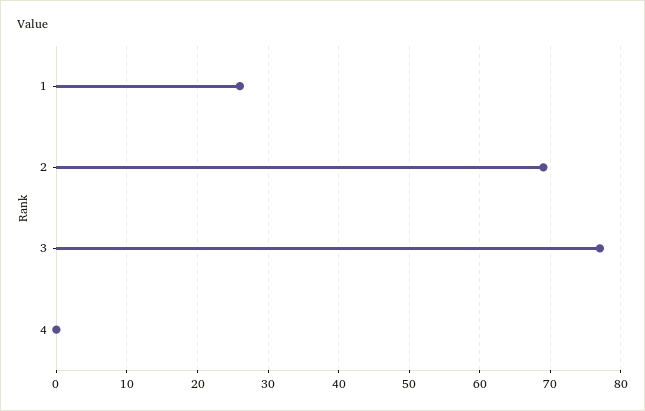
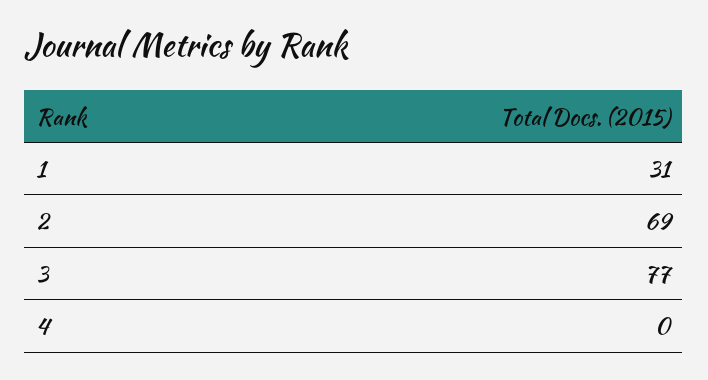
  {
-   "1": 26,
+   "1": 31,
    "2": 69,
    "3": 77,
    "4": 0
  }

